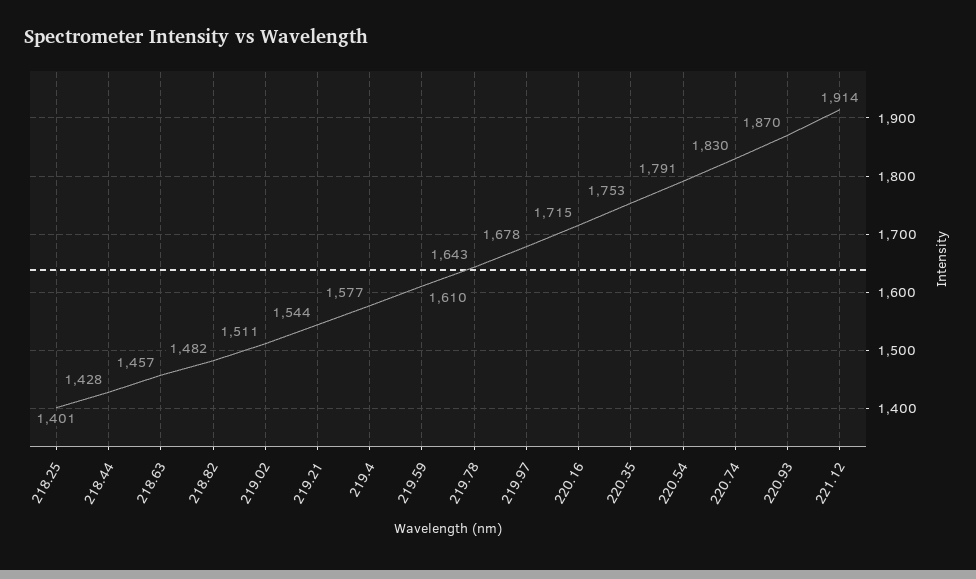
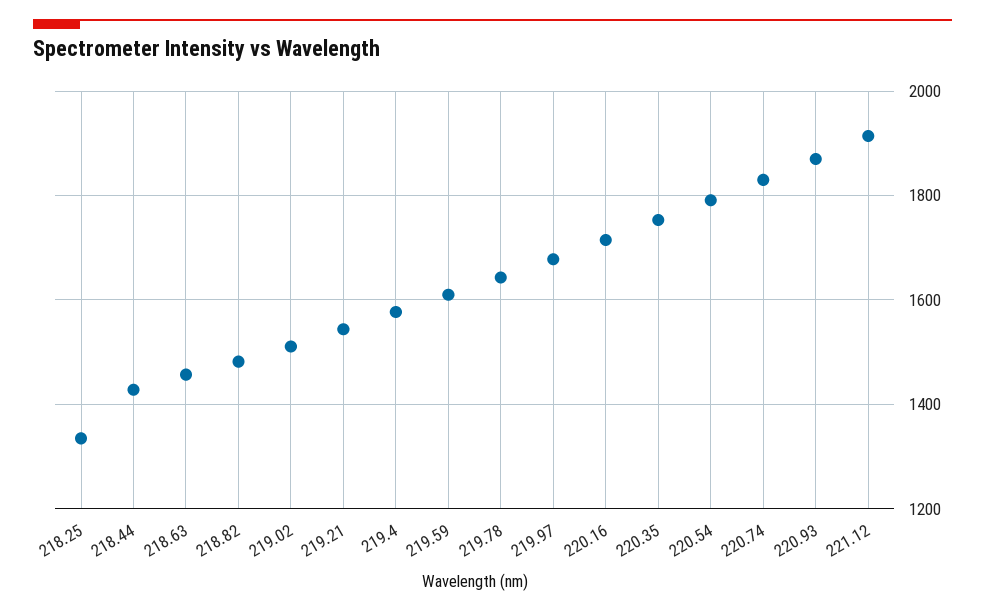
  {
-   "218.25": 1401,
+   "218.25": 1340,
    "218.44": 1428,
    "218.63": 1457,
    "218.82": 1482,
    "219.02": 1511,
    "219.21": 1544,
    "219.4": 1577,
    "219.59": 1610,
    "219.78": 1643,
    "219.97": 1678,
    "220.16": 1715,
    "220.35": 1753,
    "220.54": 1791,
    "220.74": 1830,
    "220.93": 1870,
    "221.12": 1914
  }

